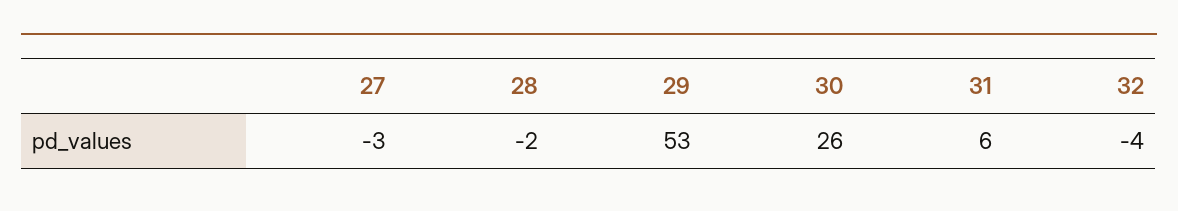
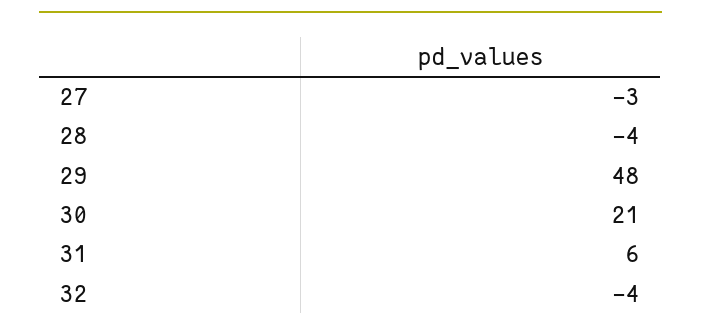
  {
    "27": -3,
-   "28": -2,
+   "28": -4,
-   "29": 53,
+   "29": 48,
-   "30": 26,
+   "30": 21,
    "31": 6,
    "32": -4
  }

